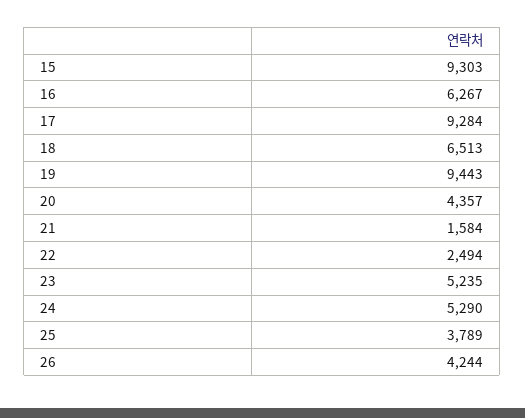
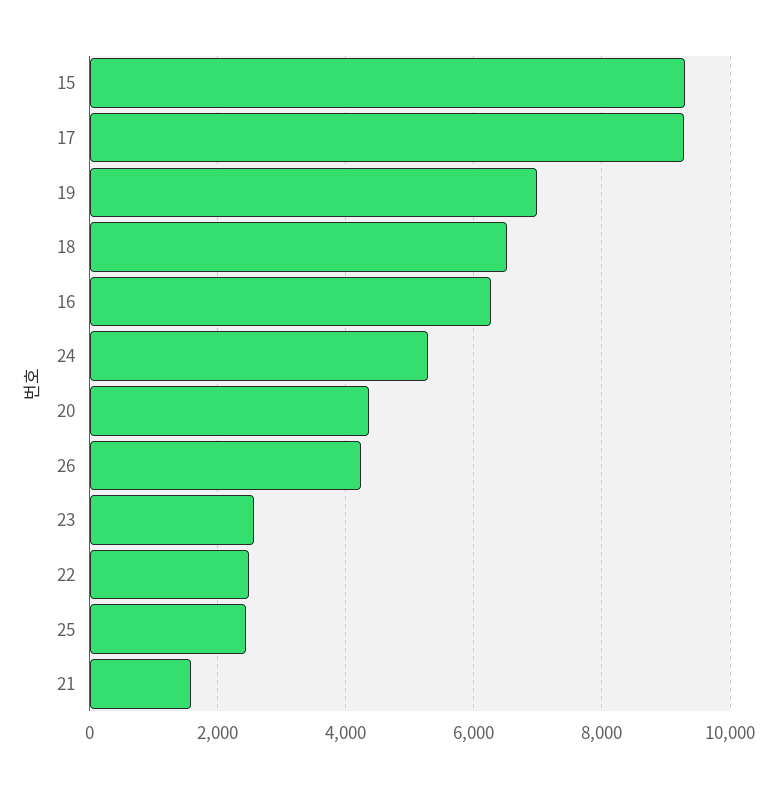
  {
    "15": 9303,
    "16": 6267,
    "17": 9284,
    "18": 6513,
-   "19": 9443,
+   "19": 7000,
    "20": 4357,
    "21": 1584,
    "22": 2494,
-   "23": 5235,
+   "23": 2600,
    "24": 5290,
-   "25": 3789,
+   "25": 2400,
    "26": 4244
  }

